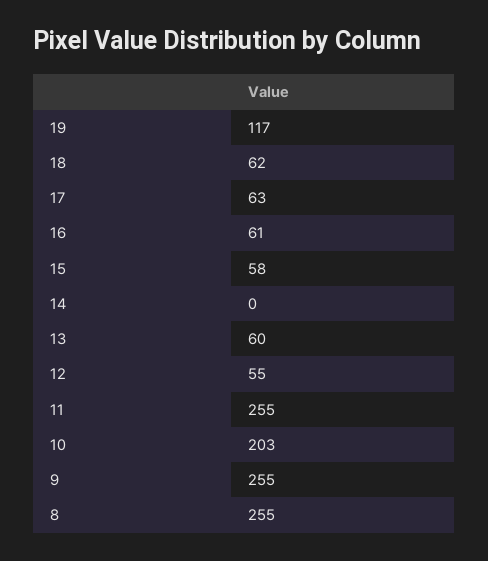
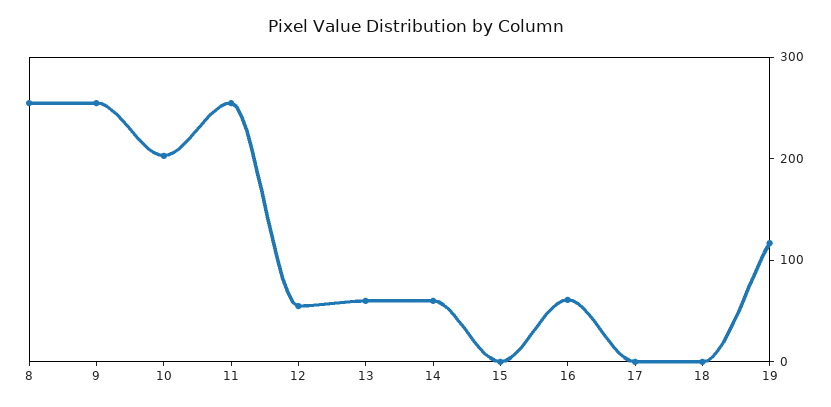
  {
    "19": 117,
-   "18": 62,
+   "18": 0,
-   "17": 63,
+   "17": 0,
    "16": 61,
-   "15": 58,
+   "15": 0,
-   "14": 0,
+   "14": 60,
    "13": 60,
    "12": 55,
    "11": 255,
    "10": 203,
    "9": 255,
    "8": 255
  }

